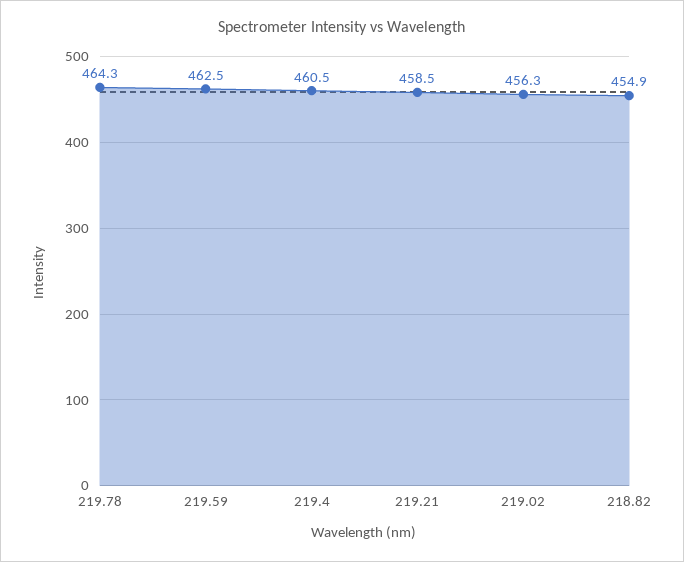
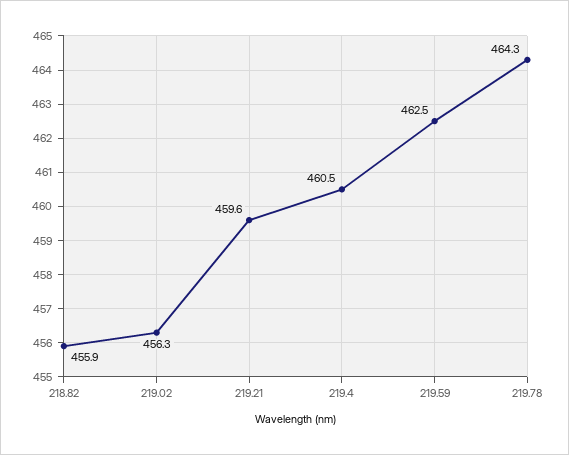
  {
    "219.78": 464.3,
    "219.59": 462.5,
    "219.4": 460.5,
-   "219.21": 458.5,
+   "219.21": 459.6,
    "219.02": 456.3,
-   "218.82": 454.9
+   "218.82": 455.9
  }

